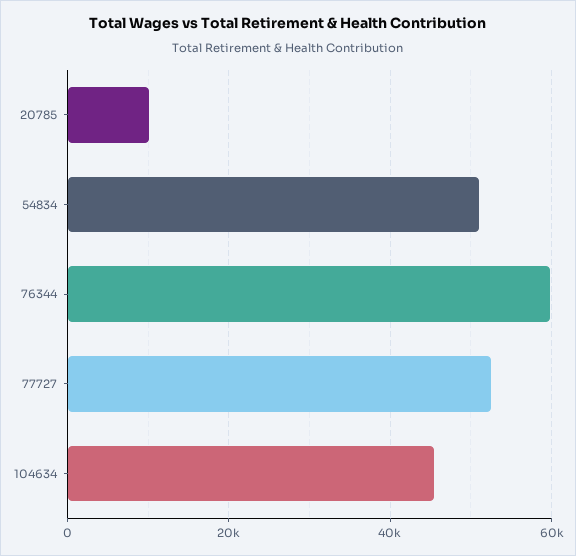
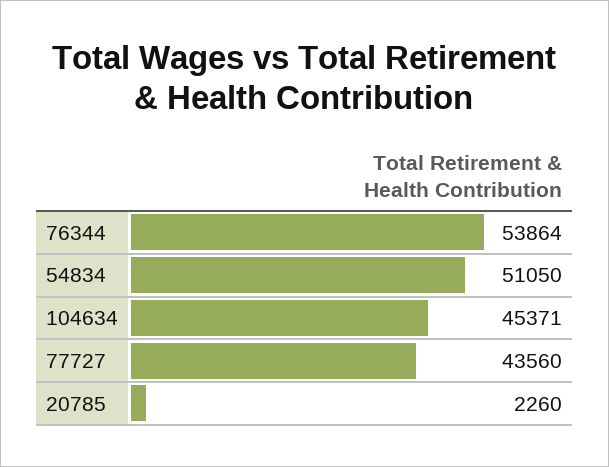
  {
-   "20785": 10000,
+   "20785": 2260,
    "54834": 51050,
-   "76344": 60000,
+   "76344": 53864,
-   "77727": 52000,
+   "77727": 43560,
    "104634": 45371
  }

